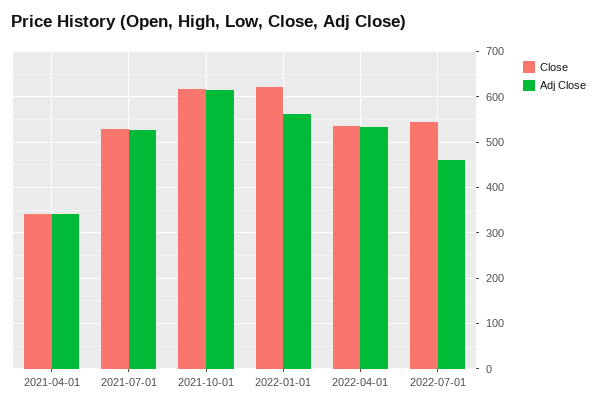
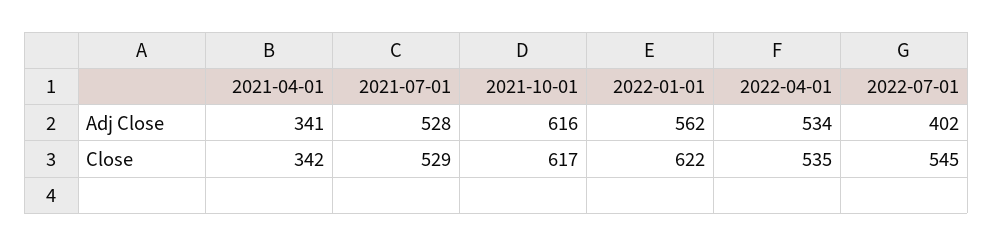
  {
    "Close": {
      "2021-04-01": 342,
      "2021-07-01": 529,
      "2021-10-01": 617,
      "2022-01-01": 622,
      "2022-04-01": 535,
      "2022-07-01": 545
    },
    "Adj Close": {
      "2021-04-01": 341,
      "2021-07-01": 528,
      "2021-10-01": 616,
      "2022-01-01": 562,
      "2022-04-01": 534,
-     "2022-07-01": 460
+     "2022-07-01": 402
    }
  }

